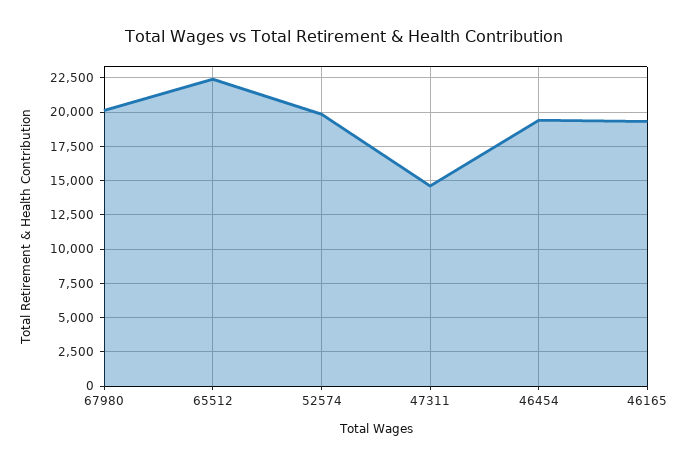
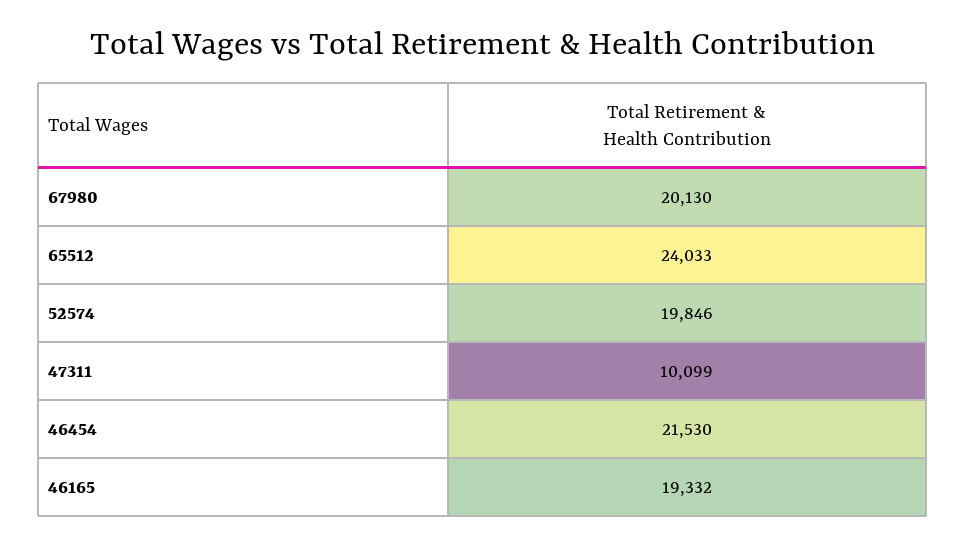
  {
    "67980": 20130,
-   "65512": 22500,
+   "65512": 24033,
    "52574": 19846,
-   "47311": 14500,
+   "47311": 10099,
-   "46454": 19500,
+   "46454": 21530,
    "46165": 19332
  }

